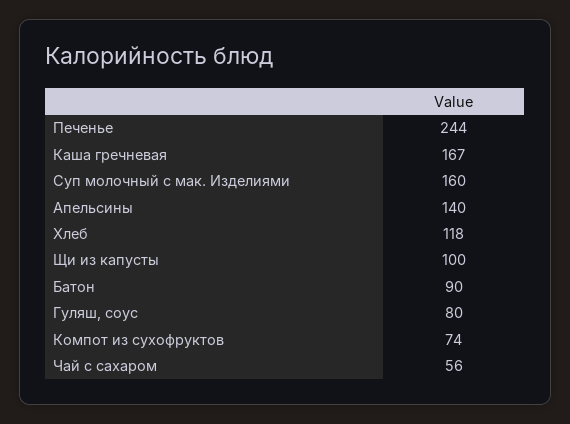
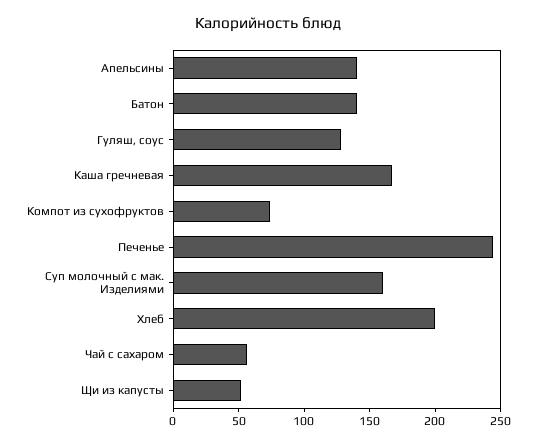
  {
    "Печенье": 244,
    "Каша гречневая": 167,
    "Суп молочный с мак. Изделиями": 160,
    "Апельсины": 140,
-   "Хлеб": 118,
+   "Хлеб": 200,
-   "Щи из капусты": 100,
+   "Щи из капусты": 50,
-   "Батон": 90,
+   "Батон": 140,
-   "Гуляш, соус": 80,
+   "Гуляш, соус": 130,
    "Компот из сухофруктов": 74,
    "Чай с сахаром": 56
  }

